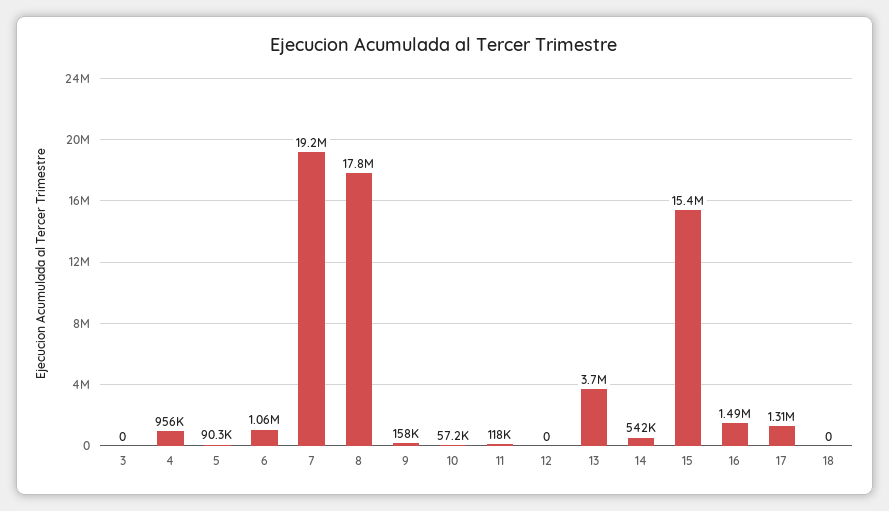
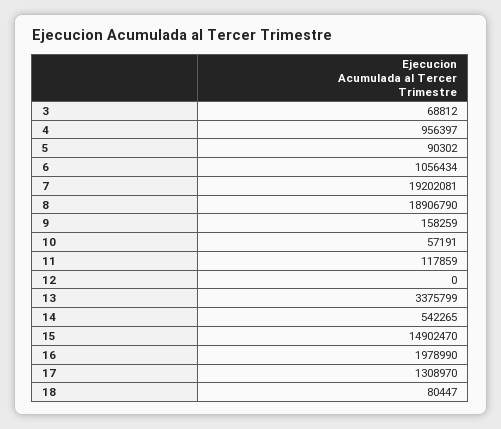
  {
-   "3": 0,
+   "3": 68812,
    "4": 956397,
    "5": 90302,
    "6": 1056434,
    "7": 19202081,
-   "8": 17800000,
+   "8": 18906790,
    "9": 158259,
    "10": 57191,
    "11": 117859,
    "12": 0,
-   "13": 3700000,
+   "13": 3375799,
    "14": 542265,
-   "15": 15400000,
+   "15": 14902470,
-   "16": 1490000,
+   "16": 1978990,
    "17": 1308970,
-   "18": 0
+   "18": 80447
  }

